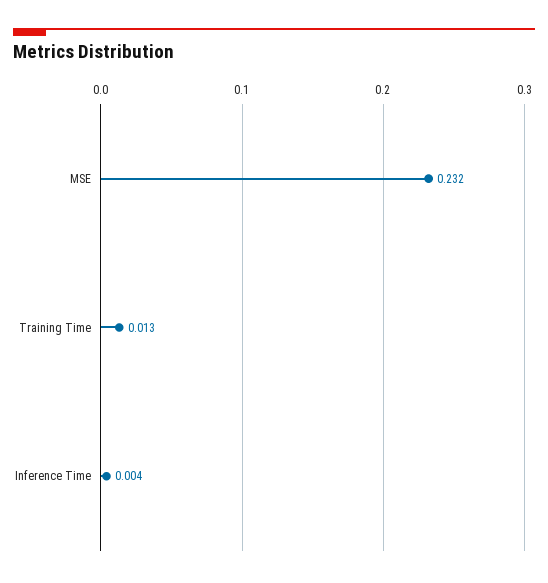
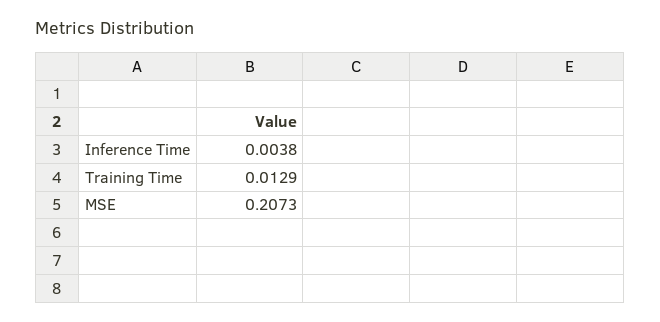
  {
-   "MSE": 0.232,
+   "MSE": 0.2073,
    "Training Time": 0.0129,
    "Inference Time": 0.0038
  }

